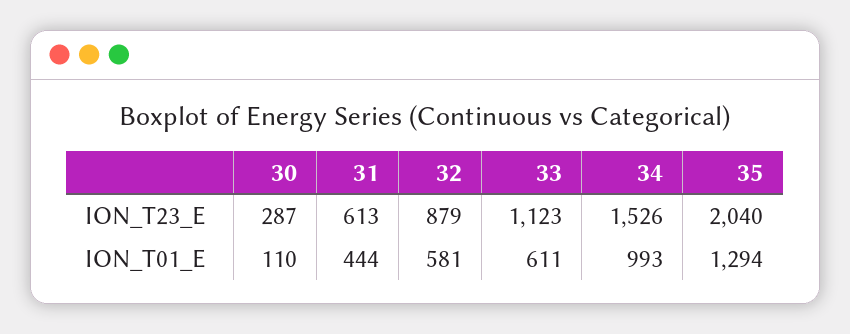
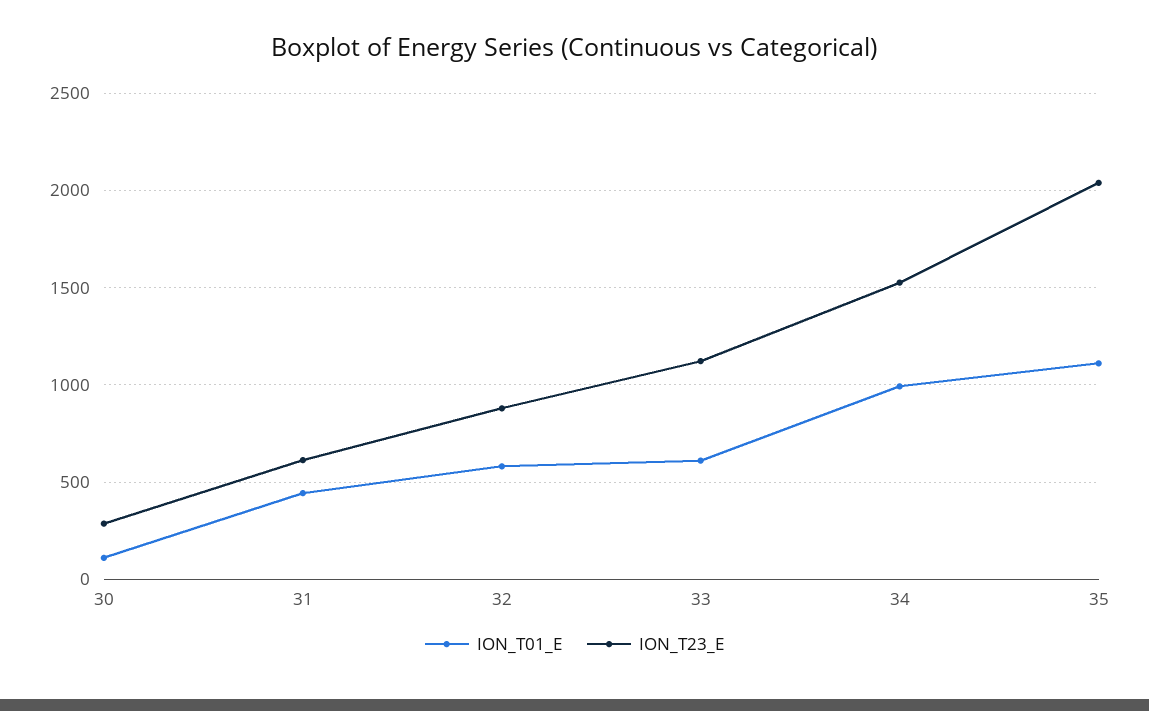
  {
    "ION_T23_E": {
      "30": 287,
      "31": 613,
      "32": 879,
      "33": 1123,
      "34": 1526,
      "35": 2040
    },
    "ION_T01_E": {
      "30": 110,
      "31": 444,
      "32": 581,
      "33": 611,
      "34": 993,
-     "35": 1294
+     "35": 1100
    }
  }

